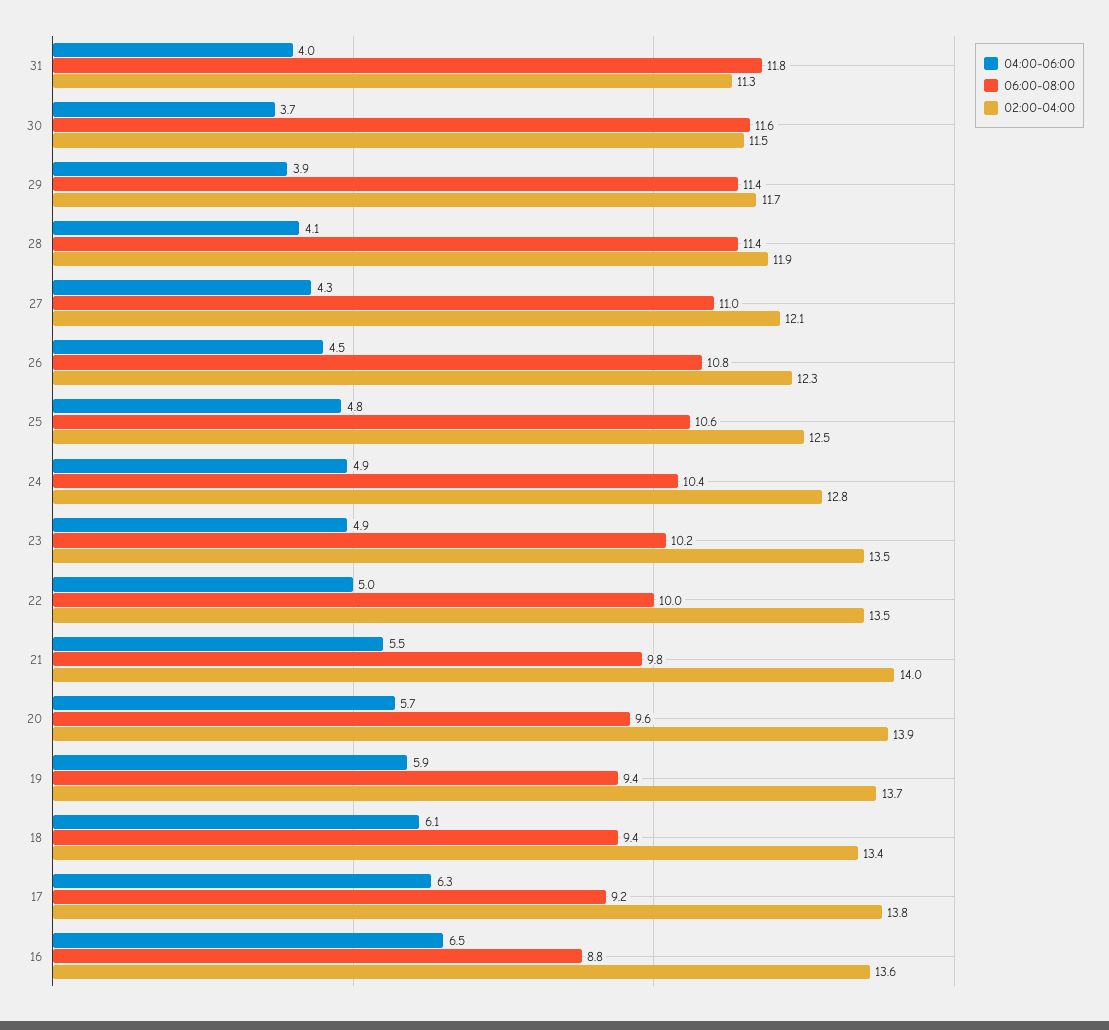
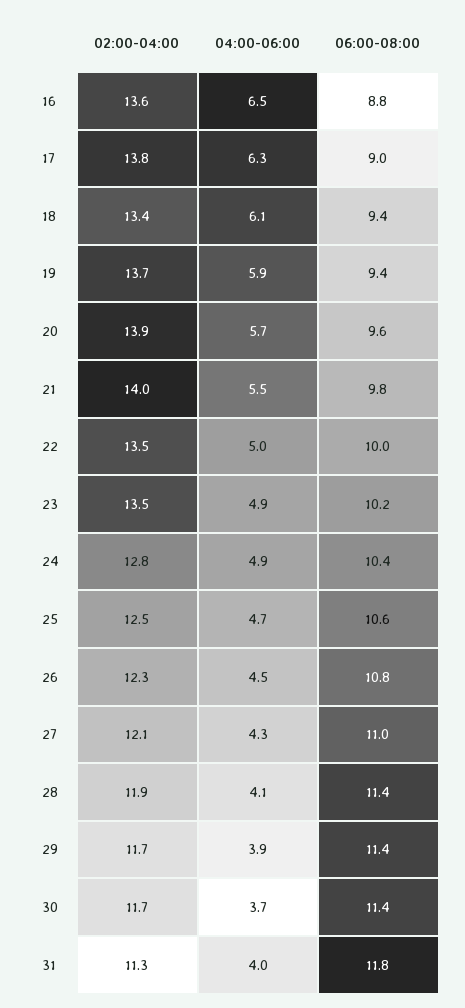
  {
    "04:00-06:00": {
      "31": 4,
      "30": 3.7,
      "29": 3.9,
      "28": 4.1,
      "27": 4.3,
      "26": 4.5,
-     "25": 4.8,
+     "25": 4.7,
      "24": 4.9,
      "23": 4.9,
      "22": 5,
      "21": 5.5,
      "20": 5.7,
      "19": 5.9,
      "18": 6.1,
      "17": 6.3,
      "16": 6.5
    },
    "06:00-08:00": {
      "31": 11.8,
-     "30": 11.6,
+     "30": 11.4,
      "29": 11.4,
      "28": 11.4,
      "27": 11,
      "26": 10.8,
      "25": 10.6,
      "24": 10.4,
      "23": 10.2,
      "22": 10,
      "21": 9.8,
      "20": 9.6,
      "19": 9.4,
      "18": 9.4,
-     "17": 9.2,
+     "17": 9,
      "16": 8.8
    },
    "02:00-04:00": {
      "31": 11.3,
-     "30": 11.5,
+     "30": 11.7,
      "29": 11.7,
      "28": 11.9,
      "27": 12.1,
      "26": 12.3,
      "25": 12.5,
      "24": 12.8,
      "23": 13.5,
      "22": 13.5,
      "21": 14,
      "20": 13.9,
      "19": 13.7,
      "18": 13.4,
      "17": 13.8,
      "16": 13.6
    }
  }

